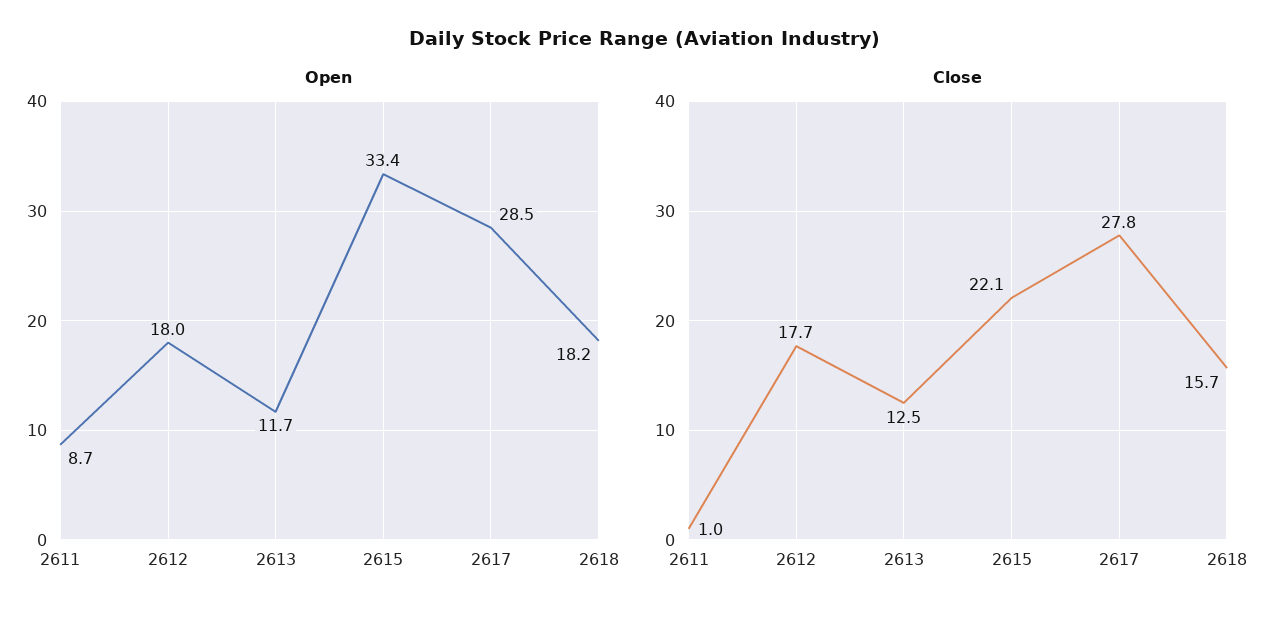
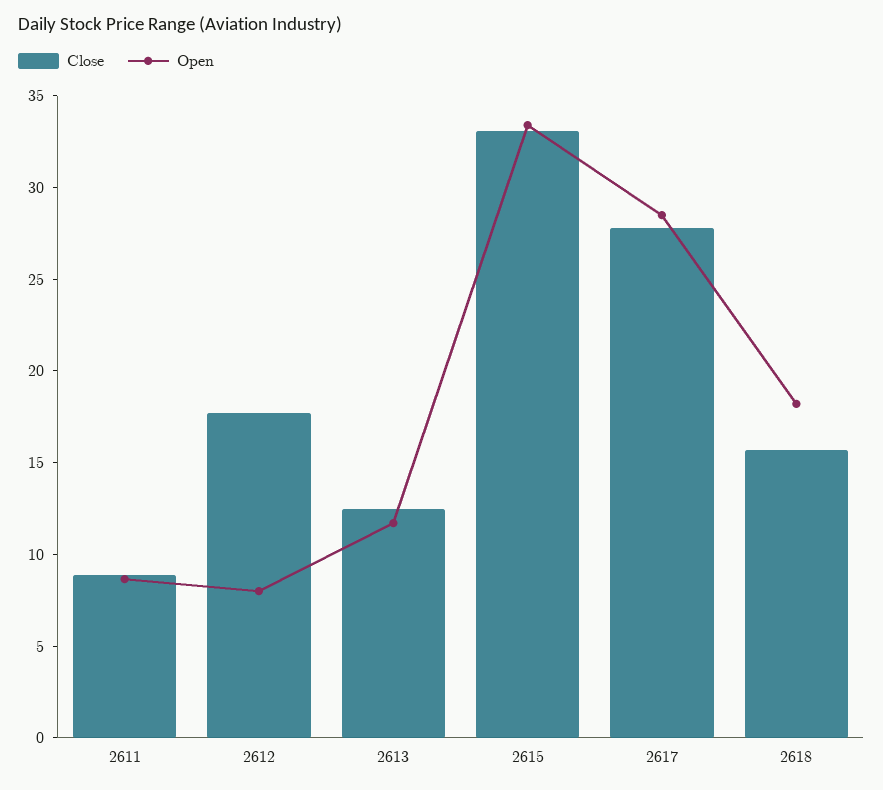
  {
    "Open": {
      "2611": 8.7,
-     "2612": 18,
+     "2612": 8,
      "2613": 11.7,
      "2615": 33.4,
      "2617": 28.5,
      "2618": 18.2
    },
    "Close": {
-     "2611": 1,
+     "2611": 9,
      "2612": 17.7,
      "2613": 12.5,
-     "2615": 22.1,
+     "2615": 33,
      "2617": 27.8,
      "2618": 15.7
    }
  }

